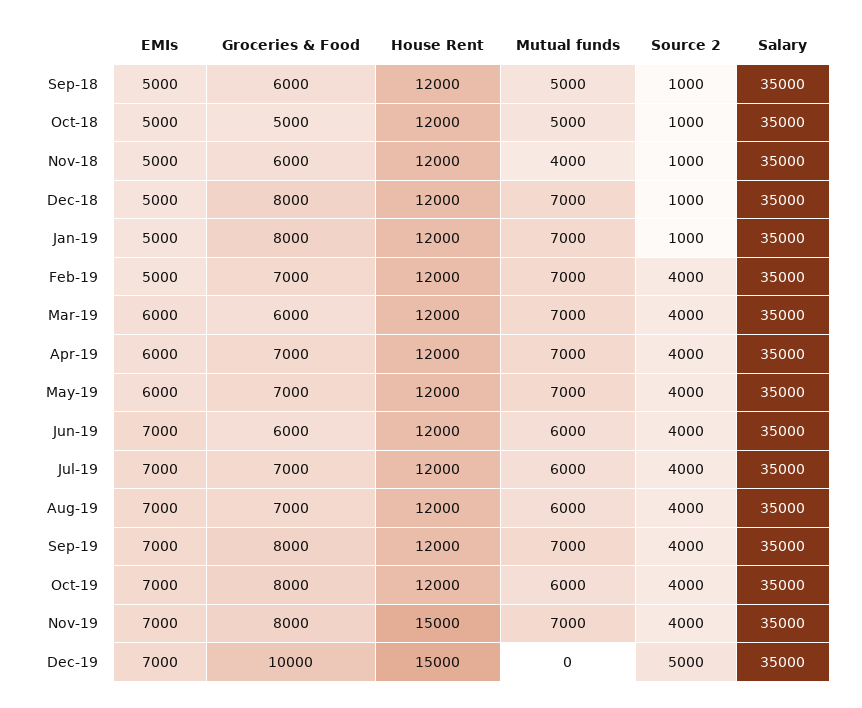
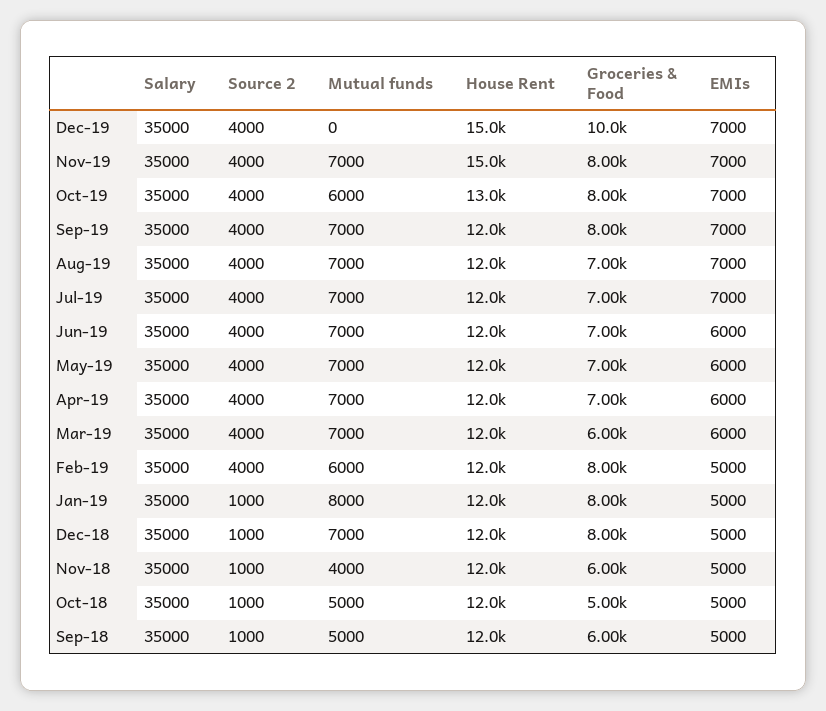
  {
    "EMIs": {
      "Sep-18": 5000,
      "Oct-18": 5000,
      "Nov-18": 5000,
      "Dec-18": 5000,
      "Jan-19": 5000,
      "Feb-19": 5000,
      "Mar-19": 6000,
      "Apr-19": 6000,
      "May-19": 6000,
-     "Jun-19": 7000,
+     "Jun-19": 6000,
      "Jul-19": 7000,
      "Aug-19": 7000,
      "Sep-19": 7000,
      "Oct-19": 7000,
      "Nov-19": 7000,
      "Dec-19": 7000
    },
    "Groceries & Food": {
      "Sep-18": 6000,
      "Oct-18": 5000,
      "Nov-18": 6000,
      "Dec-18": 8000,
      "Jan-19": 8000,
-     "Feb-19": 7000,
+     "Feb-19": 8000,
      "Mar-19": 6000,
      "Apr-19": 7000,
      "May-19": 7000,
-     "Jun-19": 6000,
+     "Jun-19": 7000,
      "Jul-19": 7000,
      "Aug-19": 7000,
      "Sep-19": 8000,
      "Oct-19": 8000,
      "Nov-19": 8000,
      "Dec-19": 10000
    },
    "House Rent": {
      "Sep-18": 12000,
      "Oct-18": 12000,
      "Nov-18": 12000,
      "Dec-18": 12000,
      "Jan-19": 12000,
      "Feb-19": 12000,
      "Mar-19": 12000,
      "Apr-19": 12000,
      "May-19": 12000,
      "Jun-19": 12000,
      "Jul-19": 12000,
      "Aug-19": 12000,
      "Sep-19": 12000,
-     "Oct-19": 12000,
+     "Oct-19": 13000,
      "Nov-19": 15000,
      "Dec-19": 15000
    },
    "Mutual funds": {
      "Sep-18": 5000,
      "Oct-18": 5000,
      "Nov-18": 4000,
      "Dec-18": 7000,
-     "Jan-19": 7000,
+     "Jan-19": 8000,
-     "Feb-19": 7000,
+     "Feb-19": 6000,
      "Mar-19": 7000,
      "Apr-19": 7000,
      "May-19": 7000,
-     "Jun-19": 6000,
+     "Jun-19": 7000,
-     "Jul-19": 6000,
+     "Jul-19": 7000,
-     "Aug-19": 6000,
+     "Aug-19": 7000,
      "Sep-19": 7000,
      "Oct-19": 6000,
      "Nov-19": 7000,
      "Dec-19": 0
    },
    "Source 2": {
      "Sep-18": 1000,
      "Oct-18": 1000,
      "Nov-18": 1000,
      "Dec-18": 1000,
      "Jan-19": 1000,
      "Feb-19": 4000,
      "Mar-19": 4000,
      "Apr-19": 4000,
      "May-19": 4000,
      "Jun-19": 4000,
      "Jul-19": 4000,
      "Aug-19": 4000,
      "Sep-19": 4000,
      "Oct-19": 4000,
      "Nov-19": 4000,
-     "Dec-19": 5000
+     "Dec-19": 4000
    },
    "Salary": {
      "Sep-18": 35000,
      "Oct-18": 35000,
      "Nov-18": 35000,
      "Dec-18": 35000,
      "Jan-19": 35000,
      "Feb-19": 35000,
      "Mar-19": 35000,
      "Apr-19": 35000,
      "May-19": 35000,
      "Jun-19": 35000,
      "Jul-19": 35000,
      "Aug-19": 35000,
      "Sep-19": 35000,
      "Oct-19": 35000,
      "Nov-19": 35000,
      "Dec-19": 35000
    }
  }

